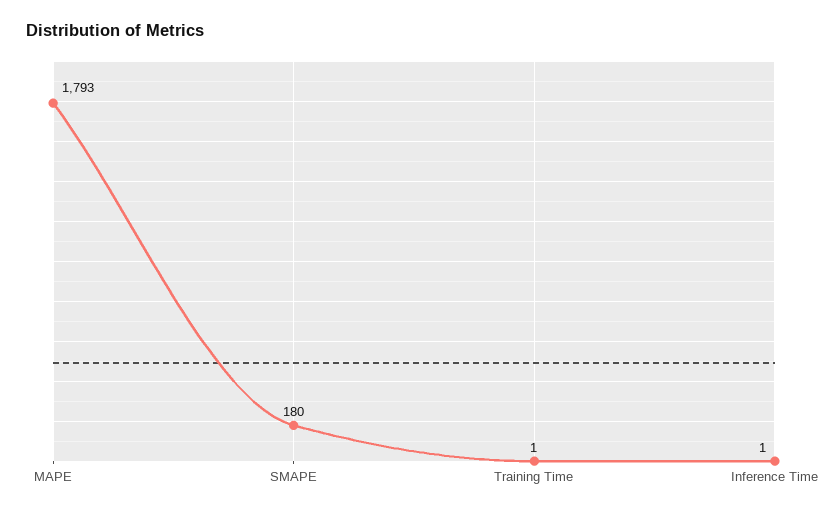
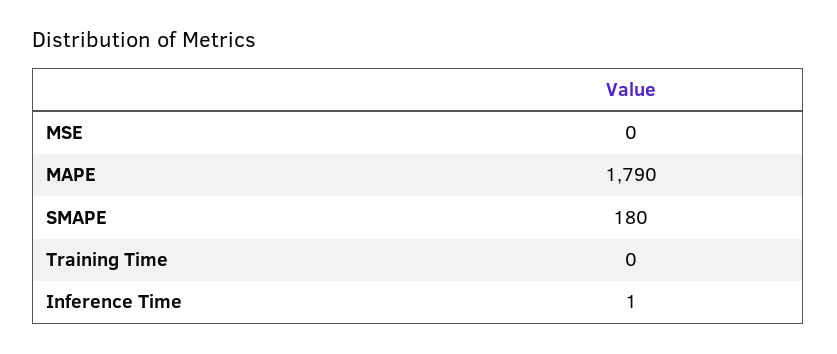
  {
-   "MAPE": 1793,
+   "MAPE": 1790,
    "SMAPE": 180,
-   "Training Time": 1,
+   "Training Time": 0,
-   "Inference Time": 1
+   "Inference Time": 1,
+   "MSE": 0
  }

